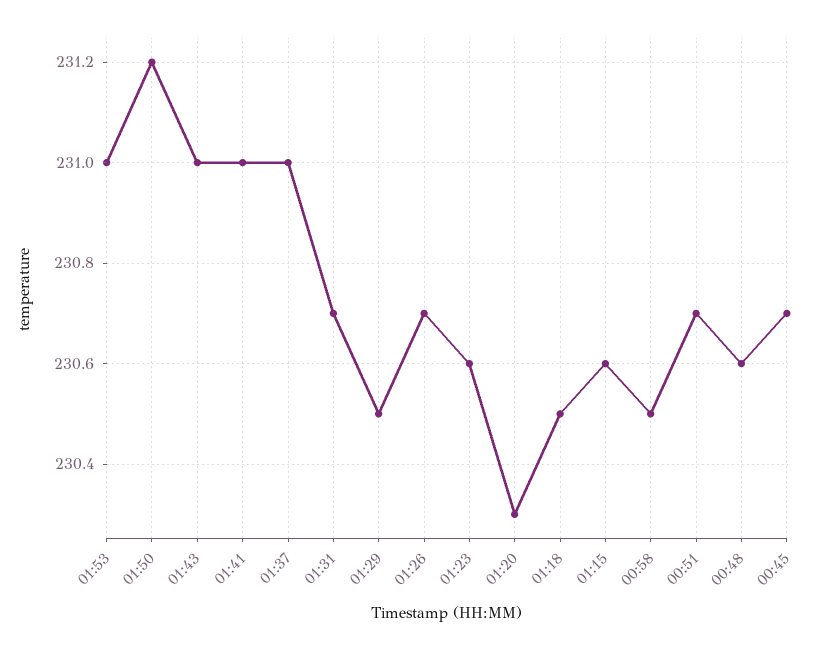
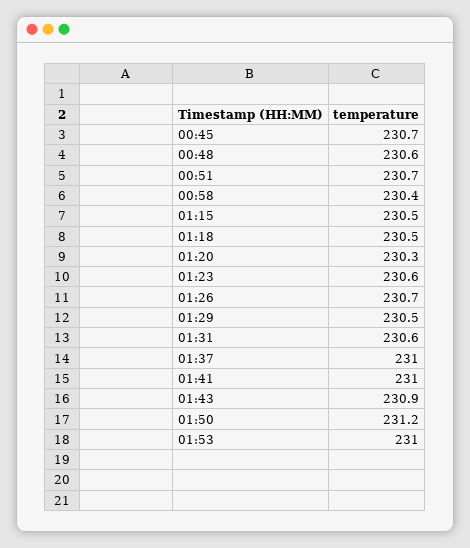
  {
    "01:53": 231,
    "01:50": 231.2,
-   "01:43": 231,
+   "01:43": 230.9,
    "01:41": 231,
    "01:37": 231,
-   "01:31": 230.7,
+   "01:31": 230.6,
    "01:29": 230.5,
    "01:26": 230.7,
    "01:23": 230.6,
    "01:20": 230.3,
    "01:18": 230.5,
-   "01:15": 230.6,
+   "01:15": 230.5,
-   "00:58": 230.5,
+   "00:58": 230.4,
    "00:51": 230.7,
    "00:48": 230.6,
    "00:45": 230.7
  }

